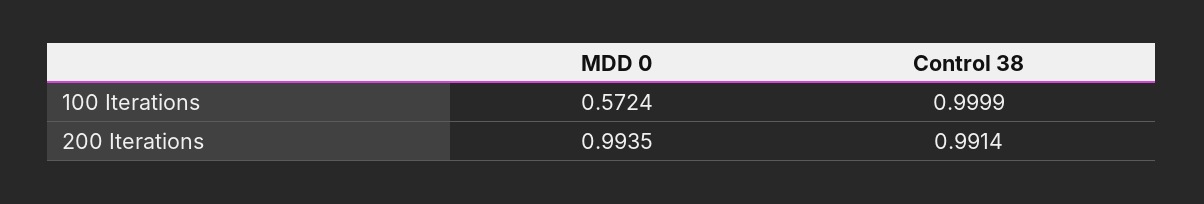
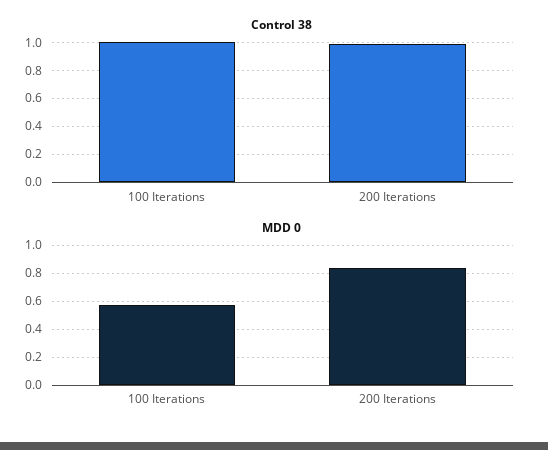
  {
    "MDD 0": {
      "100 Iterations": 0.5724,
-     "200 Iterations": 0.9935
+     "200 Iterations": 0.85
    },
    "Control 38": {
      "100 Iterations": 0.9999,
      "200 Iterations": 0.9914
    }
  }

